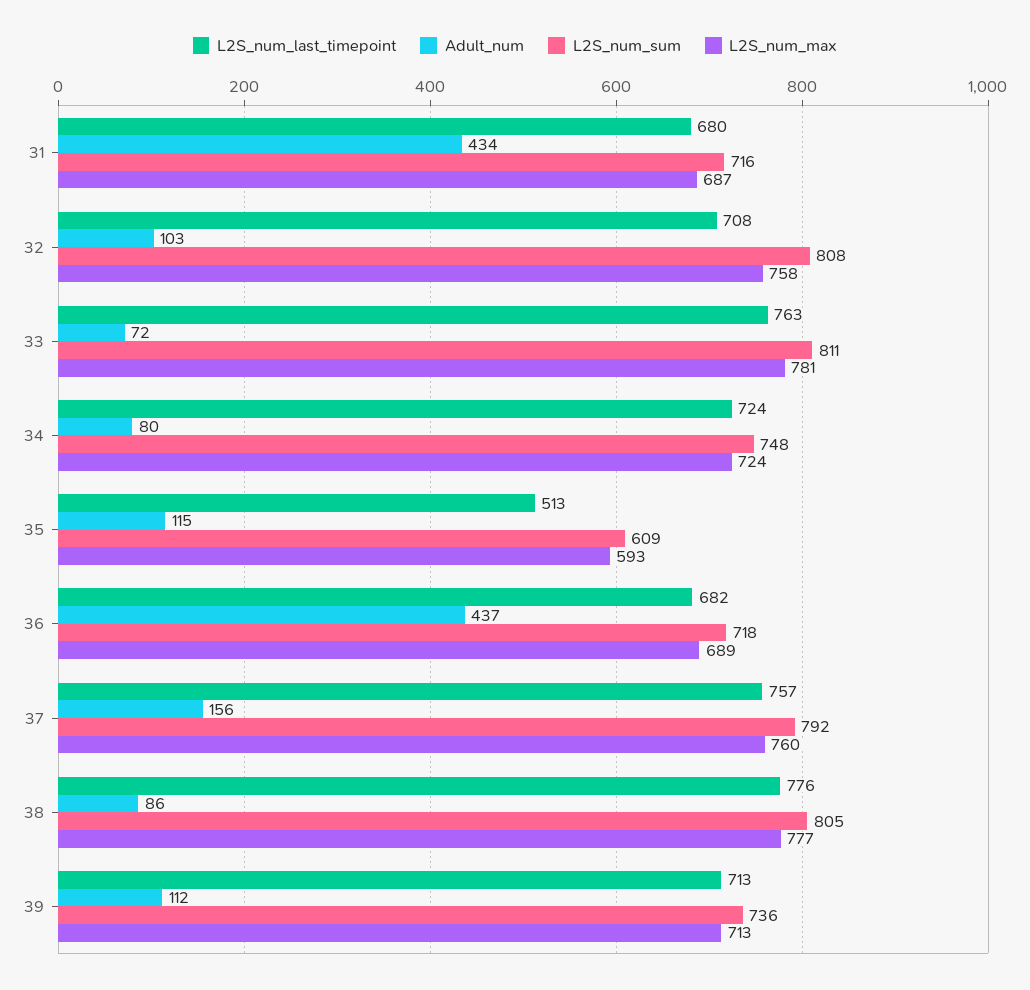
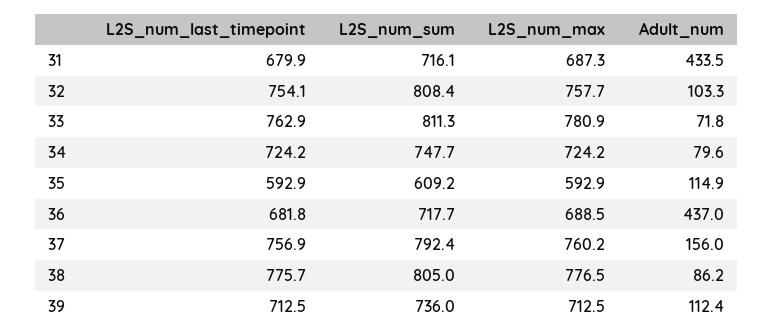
  {
    "L2S_num_last_timepoint": {
      "31": 679.9,
-     "32": 708,
+     "32": 754.1,
      "33": 762.9,
      "34": 724.2,
-     "35": 513,
+     "35": 592.9,
      "36": 681.8,
      "37": 756.9,
      "38": 775.7,
      "39": 712.5
    },
    "Adult_num": {
      "31": 433.5,
      "32": 103.3,
      "33": 71.8,
      "34": 79.6,
      "35": 114.9,
      "36": 437,
      "37": 156,
      "38": 86.2,
      "39": 112.4
    },
    "L2S_num_sum": {
      "31": 716.1,
      "32": 808.4,
      "33": 811.3,
      "34": 747.7,
      "35": 609.2,
      "36": 717.7,
      "37": 792.4,
      "38": 805,
      "39": 736
    },
    "L2S_num_max": {
      "31": 687.3,
      "32": 757.7,
      "33": 780.9,
      "34": 724.2,
      "35": 592.9,
      "36": 688.5,
      "37": 760.2,
      "38": 776.5,
      "39": 712.5
    }
  }

